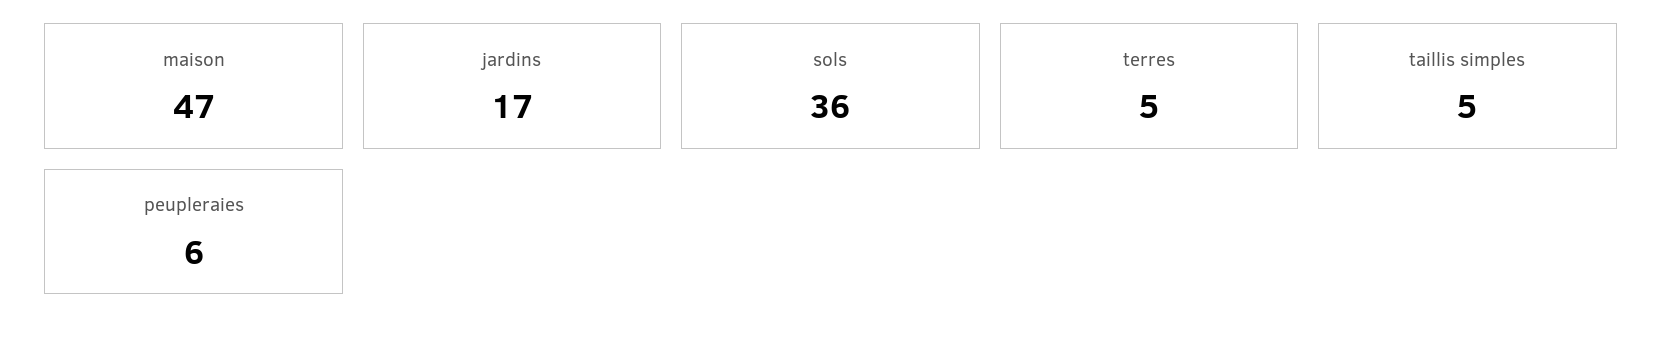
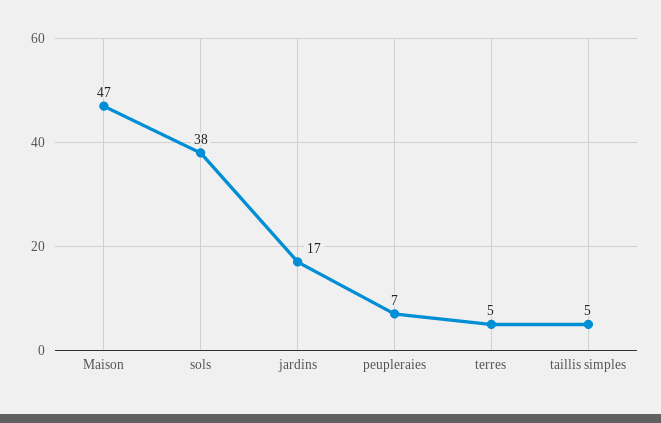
  {
    "maison": 47,
    "jardins": 17,
-   "sols": 36,
+   "sols": 38,
    "terres": 5,
    "taillis simples": 5,
-   "peupleraies": 6
+   "peupleraies": 7
  }

